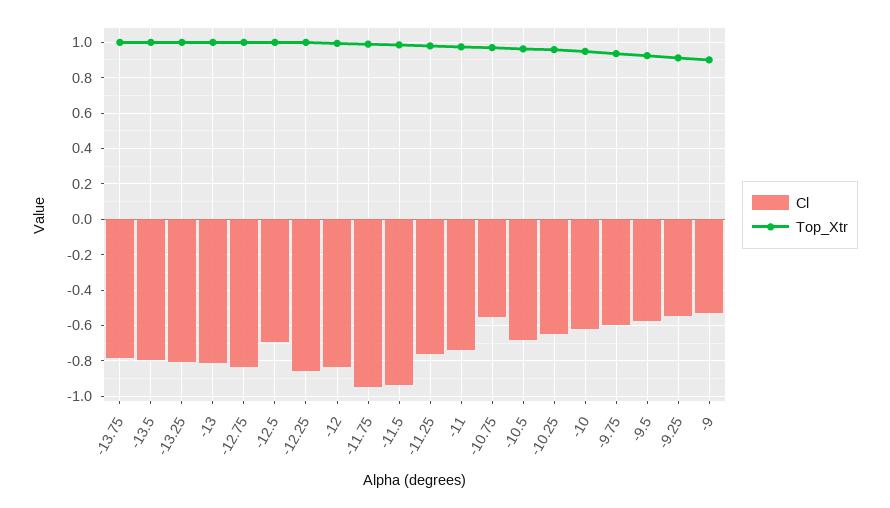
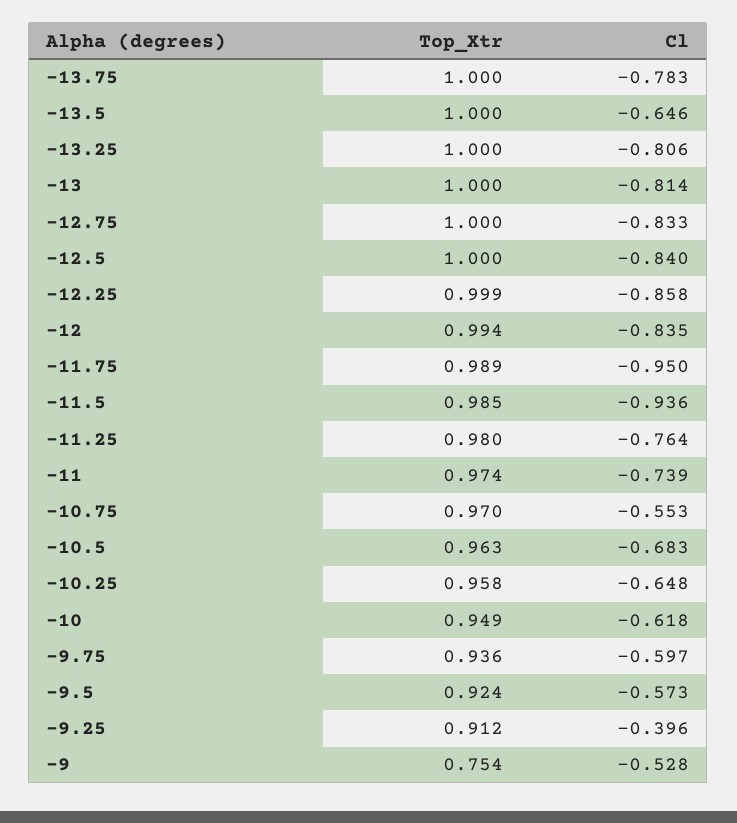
  {
    "Cl": {
      "-13.75": -0.783,
-     "-13.5": -0.8,
+     "-13.5": -0.646,
      "-13.25": -0.806,
      "-13": -0.814,
      "-12.75": -0.833,
-     "-12.5": -0.7,
+     "-12.5": -0.84,
      "-12.25": -0.858,
      "-12": -0.835,
      "-11.75": -0.95,
      "-11.5": -0.936,
      "-11.25": -0.764,
      "-11": -0.739,
      "-10.75": -0.553,
      "-10.5": -0.683,
      "-10.25": -0.648,
      "-10": -0.618,
      "-9.75": -0.597,
      "-9.5": -0.573,
-     "-9.25": -0.55,
+     "-9.25": -0.396,
      "-9": -0.528
    },
    "Top_Xtr": {
      "-13.75": 1,
      "-13.5": 1,
      "-13.25": 1,
      "-13": 1,
      "-12.75": 1,
      "-12.5": 1,
      "-12.25": 0.999,
      "-12": 0.994,
      "-11.75": 0.989,
      "-11.5": 0.985,
      "-11.25": 0.98,
      "-11": 0.974,
      "-10.75": 0.97,
      "-10.5": 0.963,
      "-10.25": 0.958,
      "-10": 0.949,
      "-9.75": 0.936,
      "-9.5": 0.924,
      "-9.25": 0.912,
-     "-9": 0.9
+     "-9": 0.754
    }
  }

